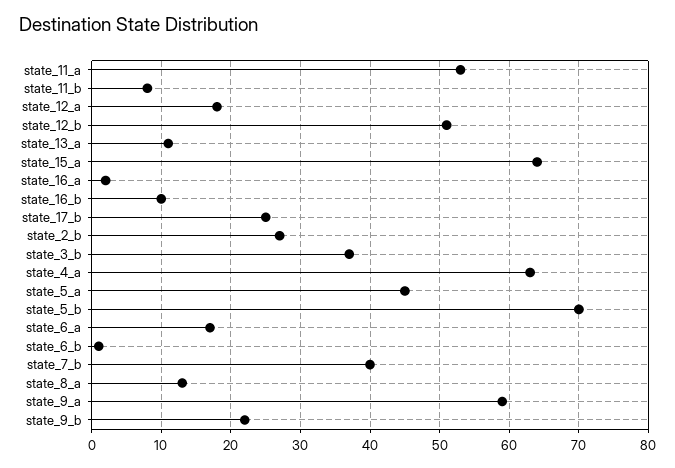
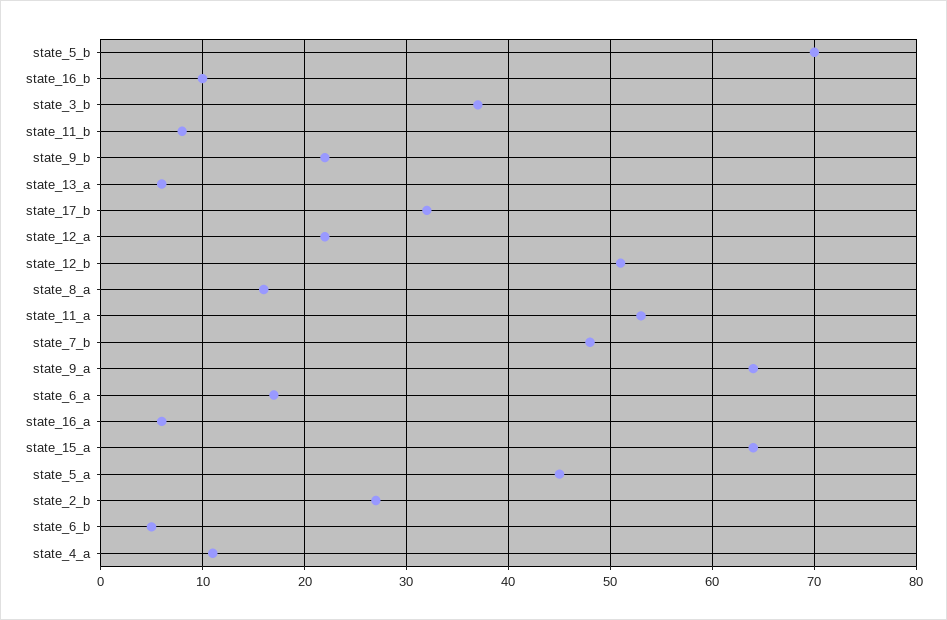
  {
    "state_11_a": 53,
    "state_11_b": 8,
-   "state_12_a": 18,
+   "state_12_a": 22,
    "state_12_b": 51,
-   "state_13_a": 11,
+   "state_13_a": 6,
    "state_15_a": 64,
-   "state_16_a": 2,
+   "state_16_a": 6,
    "state_16_b": 10,
-   "state_17_b": 25,
+   "state_17_b": 32,
    "state_2_b": 27,
    "state_3_b": 37,
-   "state_4_a": 63,
+   "state_4_a": 11,
    "state_5_a": 45,
    "state_5_b": 70,
    "state_6_a": 17,
-   "state_6_b": 1,
+   "state_6_b": 5,
-   "state_7_b": 40,
+   "state_7_b": 48,
-   "state_8_a": 13,
+   "state_8_a": 16,
-   "state_9_a": 59,
+   "state_9_a": 64,
    "state_9_b": 22
  }

